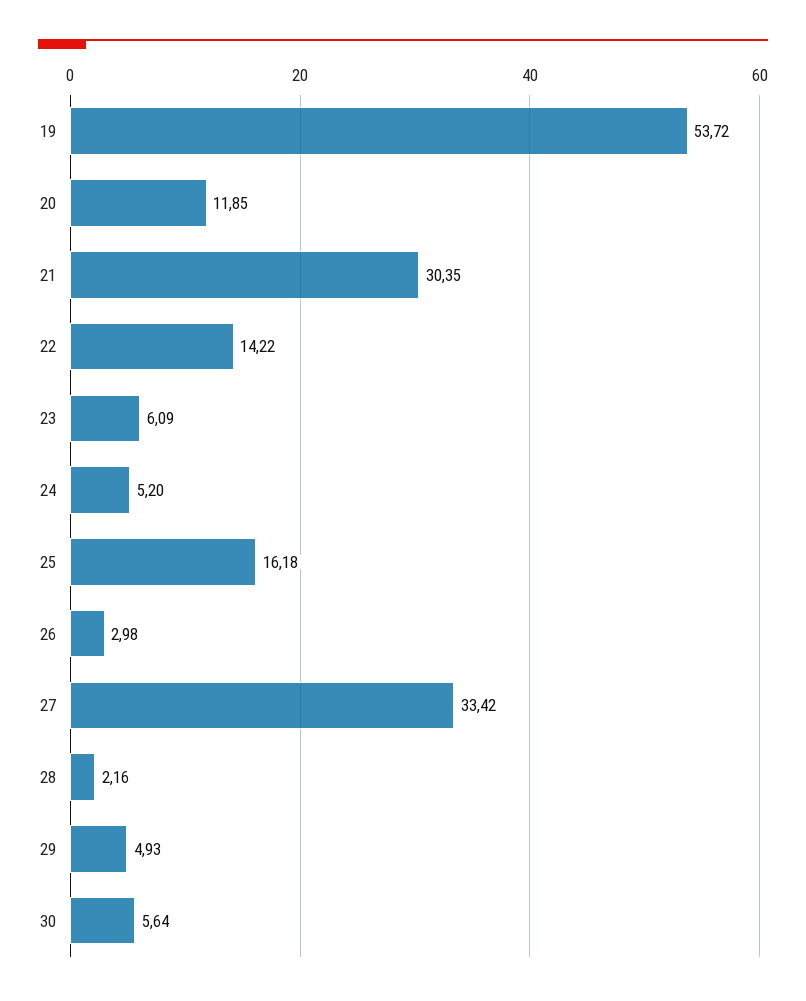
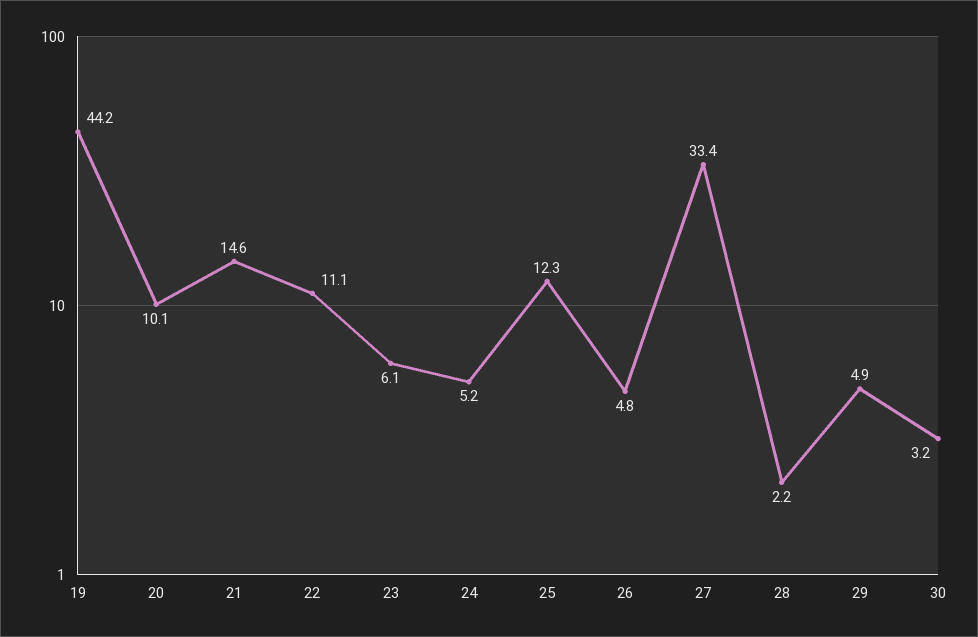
  {
-   "19": 53.72,
+   "19": 44.2,
-   "20": 11.85,
+   "20": 10.1,
-   "21": 30.35,
+   "21": 14.6,
-   "22": 14.22,
+   "22": 11.1,
    "23": 6.09,
    "24": 5.2,
-   "25": 16.18,
+   "25": 12.3,
-   "26": 2.98,
+   "26": 4.8,
    "27": 33.42,
    "28": 2.16,
    "29": 4.93,
-   "30": 5.64
+   "30": 3.2
  }

